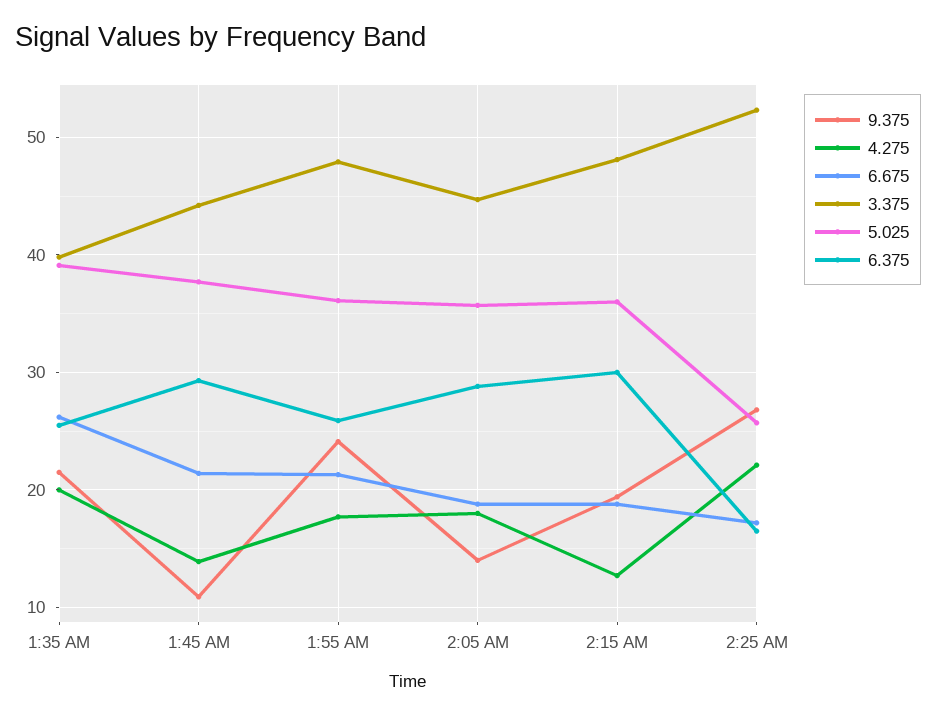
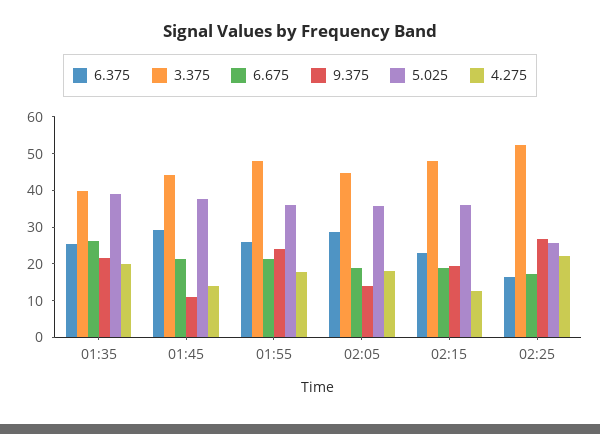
  {
    "9.375": {
      "1:35 AM": 22,
      "1:45 AM": 11,
      "1:55 AM": 24,
      "2:05 AM": 14,
      "2:15 AM": 19,
      "2:25 AM": 27
    },
    "4.275": {
      "1:35 AM": 20,
      "1:45 AM": 14,
      "1:55 AM": 18,
      "2:05 AM": 18,
      "2:15 AM": 13,
      "2:25 AM": 22
    },
    "6.675": {
      "1:35 AM": 26,
      "1:45 AM": 21,
      "1:55 AM": 21,
      "2:05 AM": 19,
      "2:15 AM": 19,
      "2:25 AM": 17
    },
    "3.375": {
      "1:35 AM": 40,
      "1:45 AM": 44,
      "1:55 AM": 48,
      "2:05 AM": 45,
      "2:15 AM": 48,
      "2:25 AM": 52
    },
    "5.025": {
      "1:35 AM": 39,
      "1:45 AM": 38,
      "1:55 AM": 36,
      "2:05 AM": 36,
      "2:15 AM": 36,
      "2:25 AM": 26
    },
    "6.375": {
      "1:35 AM": 26,
      "1:45 AM": 29,
      "1:55 AM": 26,
      "2:05 AM": 29,
-     "2:15 AM": 30,
+     "2:15 AM": 22.5,
      "2:25 AM": 17
    }
  }

